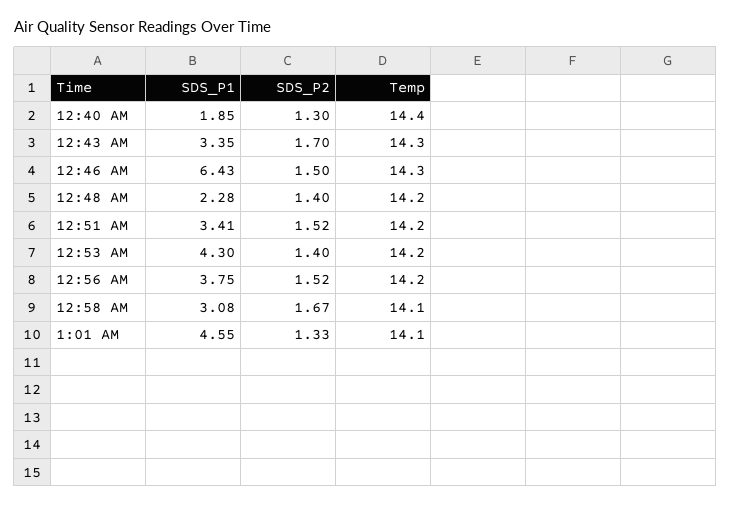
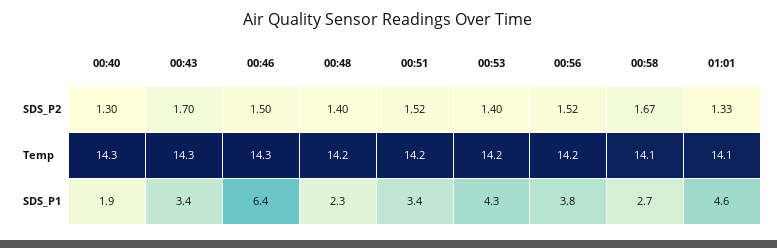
  {
    "SDS_P1": {
      "12:40 AM": 1.85,
      "12:43 AM": 3.35,
      "12:46 AM": 6.43,
      "12:48 AM": 2.28,
      "12:51 AM": 3.41,
      "12:53 AM": 4.3,
      "12:56 AM": 3.75,
-     "12:58 AM": 3.08,
+     "12:58 AM": 2.7,
      "1:01 AM": 4.55
    },
    "SDS_P2": {
      "12:40 AM": 1.3,
      "12:43 AM": 1.7,
      "12:46 AM": 1.5,
      "12:48 AM": 1.4,
      "12:51 AM": 1.52,
      "12:53 AM": 1.4,
      "12:56 AM": 1.52,
      "12:58 AM": 1.67,
      "1:01 AM": 1.33
    },
    "Temp": {
-     "12:40 AM": 14.4,
+     "12:40 AM": 14.3,
      "12:43 AM": 14.3,
      "12:46 AM": 14.3,
      "12:48 AM": 14.2,
      "12:51 AM": 14.2,
      "12:53 AM": 14.2,
      "12:56 AM": 14.2,
      "12:58 AM": 14.1,
      "1:01 AM": 14.1
    }
  }

